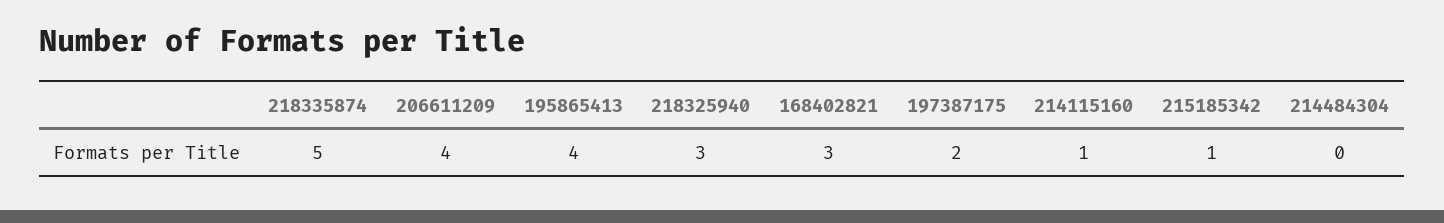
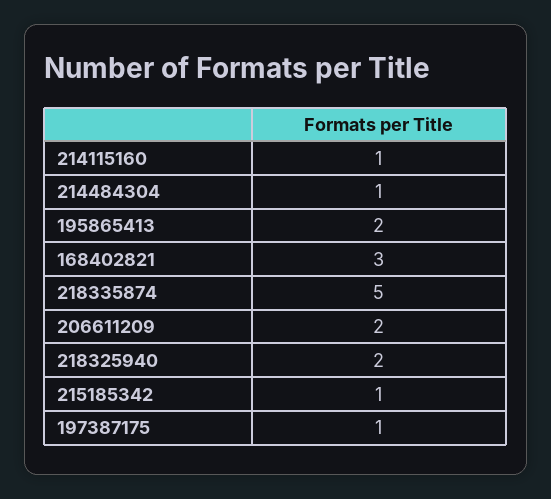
  {
    "218335874": 5,
-   "206611209": 4,
+   "206611209": 2,
-   "195865413": 4,
+   "195865413": 2,
-   "218325940": 3,
+   "218325940": 2,
    "168402821": 3,
-   "197387175": 2,
+   "197387175": 1,
    "214115160": 1,
    "215185342": 1,
-   "214484304": 0
+   "214484304": 1
  }

